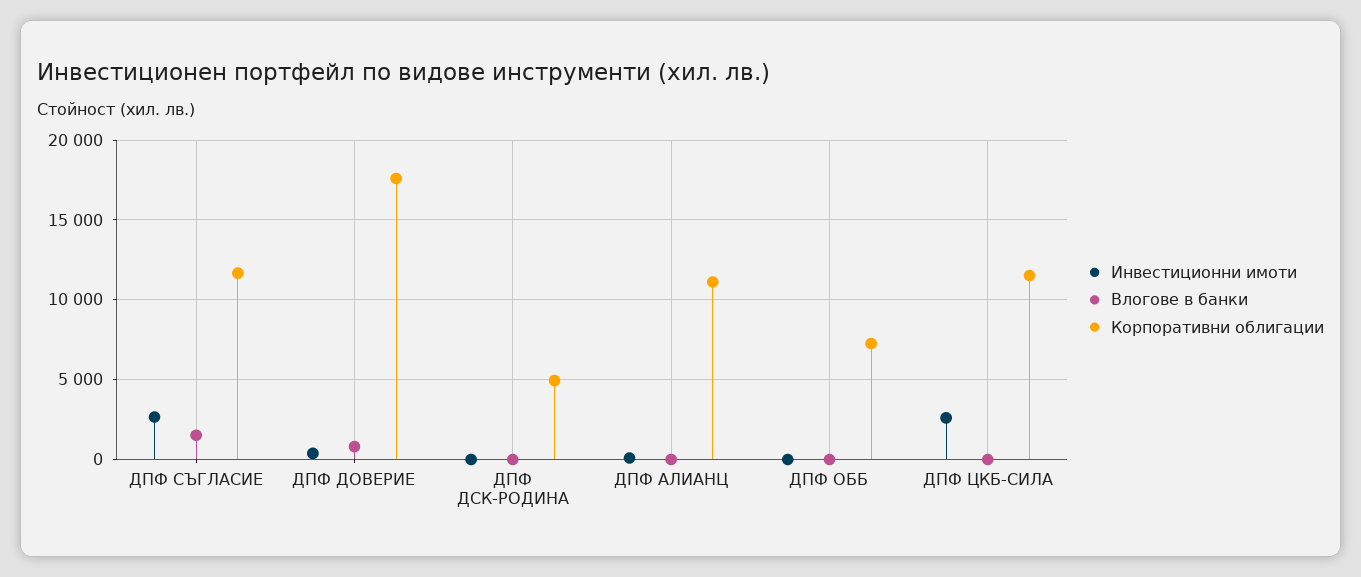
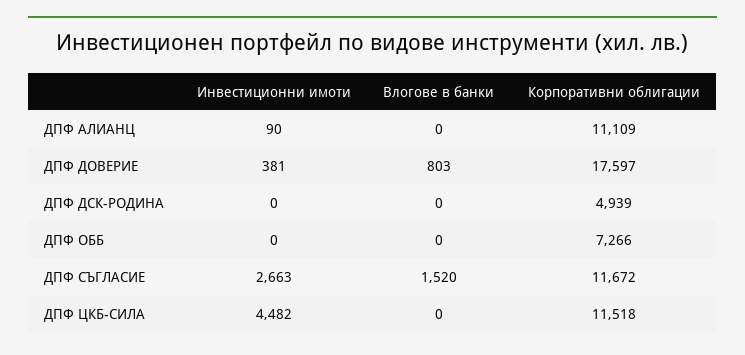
  {
    "Инвестиционни имоти": {
      "ДПФ СЪГЛАСИЕ": 2663,
      "ДПФ ДОВЕРИЕ": 381,
      "ДПФ ДСК-РОДИНА": 0,
      "ДПФ АЛИАНЦ": 90,
      "ДПФ ОББ": 0,
-     "ДПФ ЦКБ-СИЛА": 2500
+     "ДПФ ЦКБ-СИЛА": 4482
    },
    "Влогове в банки": {
      "ДПФ СЪГЛАСИЕ": 1520,
      "ДПФ ДОВЕРИЕ": 803,
      "ДПФ ДСК-РОДИНА": 0,
      "ДПФ АЛИАНЦ": 0,
      "ДПФ ОББ": 0,
      "ДПФ ЦКБ-СИЛА": 0
    },
    "Корпоративни облигации": {
      "ДПФ СЪГЛАСИЕ": 11672,
      "ДПФ ДОВЕРИЕ": 17597,
      "ДПФ ДСК-РОДИНА": 4939,
      "ДПФ АЛИАНЦ": 11109,
      "ДПФ ОББ": 7266,
      "ДПФ ЦКБ-СИЛА": 11518
    }
  }

